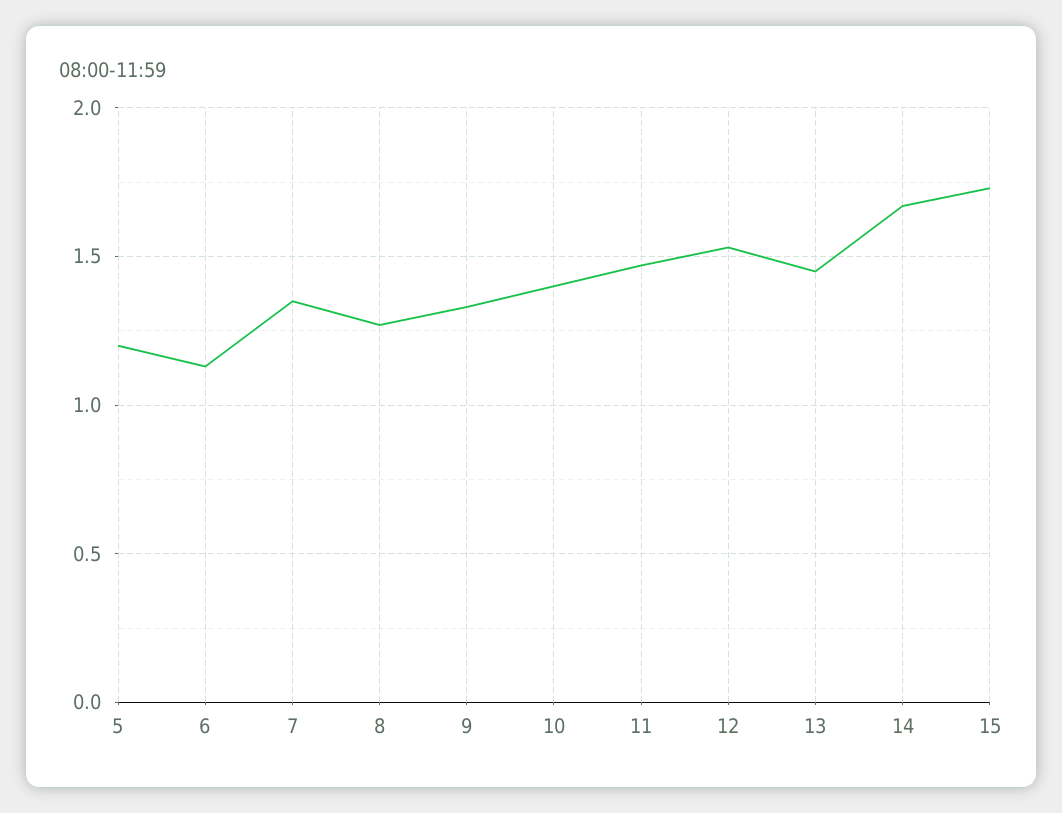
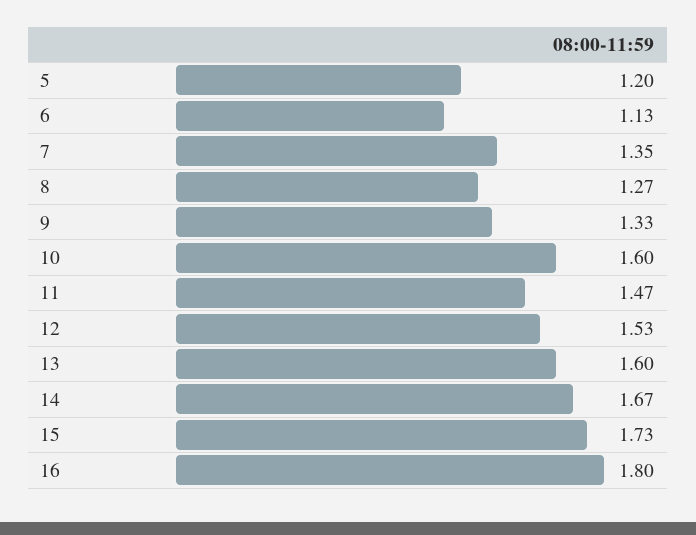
  {
    "5": 1.2,
    "6": 1.13,
    "7": 1.35,
    "8": 1.27,
    "9": 1.33,
-   "10": 1.4,
+   "10": 1.6,
    "11": 1.47,
    "12": 1.53,
-   "13": 1.45,
+   "13": 1.6,
    "14": 1.67,
-   "15": 1.73
+   "15": 1.73,
+   "16": 1.8
  }

